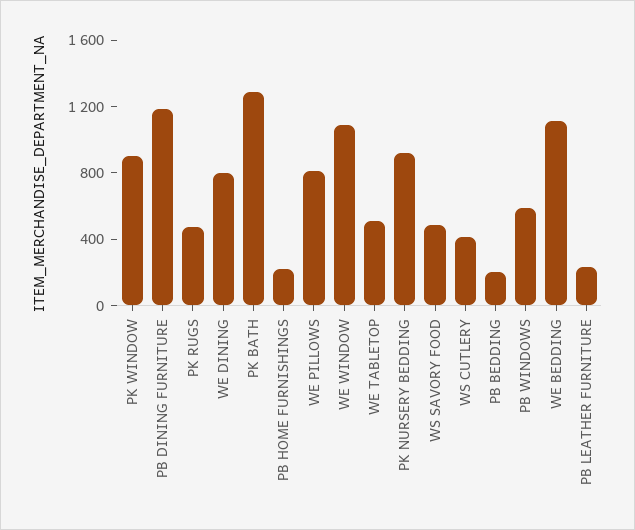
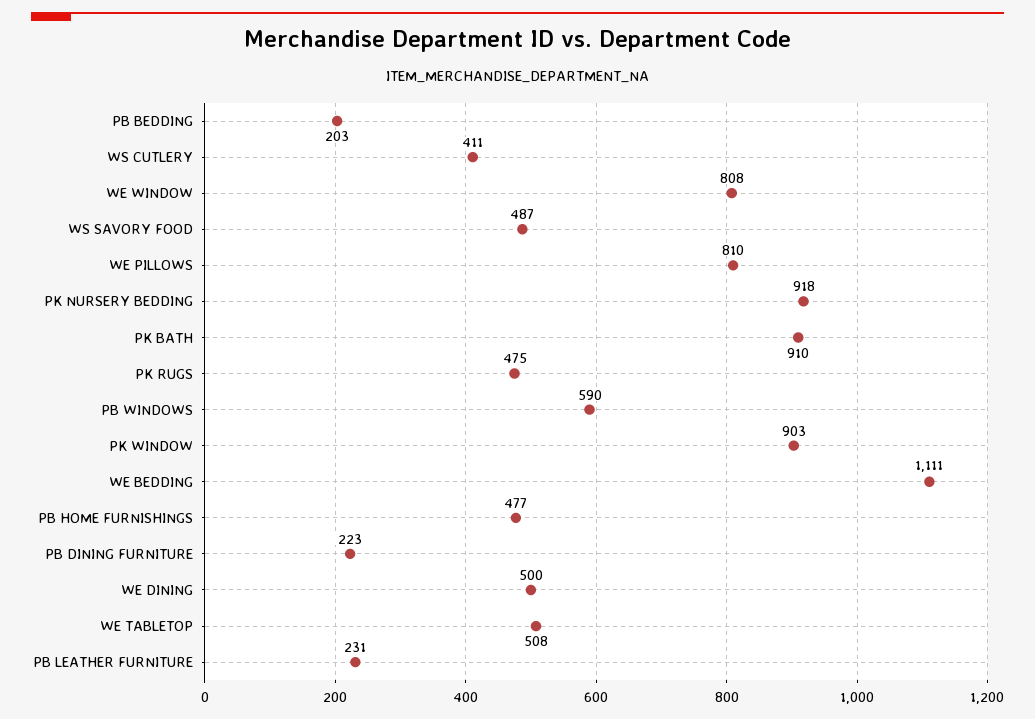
  {
    "PK WINDOW": 903,
-   "PB DINING FURNITURE": 1200,
+   "PB DINING FURNITURE": 223,
    "PK RUGS": 475,
-   "WE DINING": 800,
+   "WE DINING": 500,
-   "PK BATH": 1300,
+   "PK BATH": 910,
-   "PB HOME FURNISHINGS": 200,
+   "PB HOME FURNISHINGS": 477,
    "WE PILLOWS": 810,
-   "WE WINDOW": 1100,
+   "WE WINDOW": 808,
    "WE TABLETOP": 508,
    "PK NURSERY BEDDING": 918,
    "WS SAVORY FOOD": 487,
    "WS CUTLERY": 411,
    "PB BEDDING": 203,
    "PB WINDOWS": 590,
    "WE BEDDING": 1111,
    "PB LEATHER FURNITURE": 231
  }

